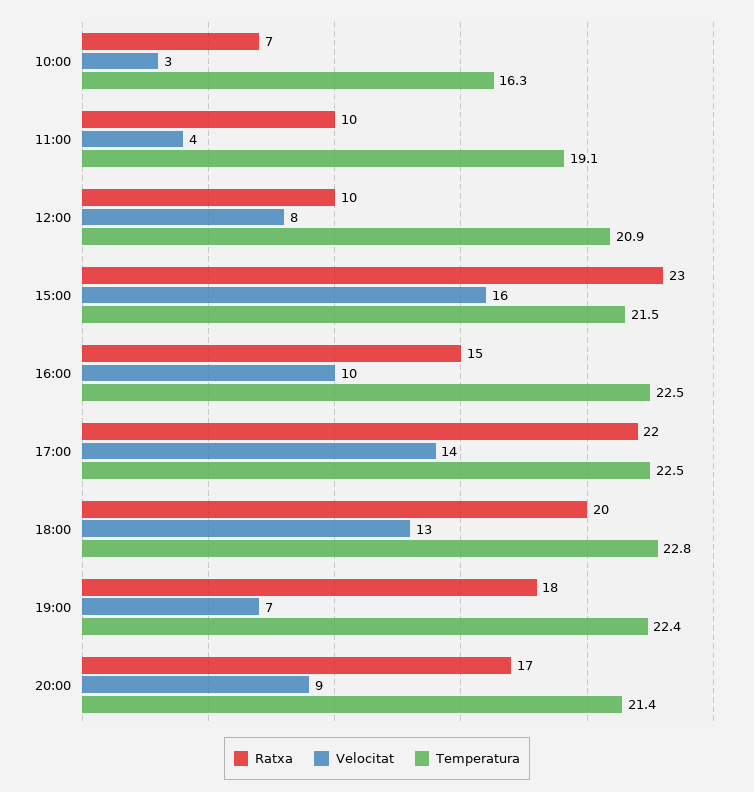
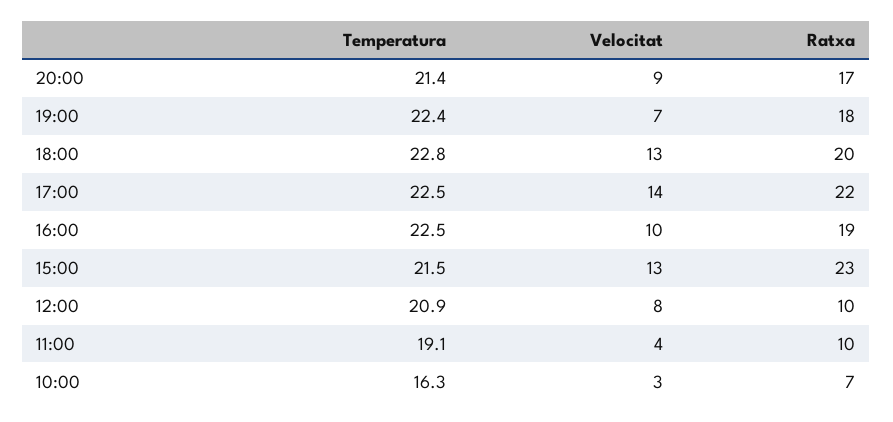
  {
    "Ratxa": {
      "10:00": 7,
      "11:00": 10,
      "12:00": 10,
      "15:00": 23,
-     "16:00": 15,
+     "16:00": 19,
      "17:00": 22,
      "18:00": 20,
      "19:00": 18,
      "20:00": 17
    },
    "Velocitat": {
      "10:00": 3,
      "11:00": 4,
      "12:00": 8,
-     "15:00": 16,
+     "15:00": 13,
      "16:00": 10,
      "17:00": 14,
      "18:00": 13,
      "19:00": 7,
      "20:00": 9
    },
    "Temperatura": {
      "10:00": 16.3,
      "11:00": 19.1,
      "12:00": 20.9,
      "15:00": 21.5,
      "16:00": 22.5,
      "17:00": 22.5,
      "18:00": 22.8,
      "19:00": 22.4,
      "20:00": 21.4
    }
  }

